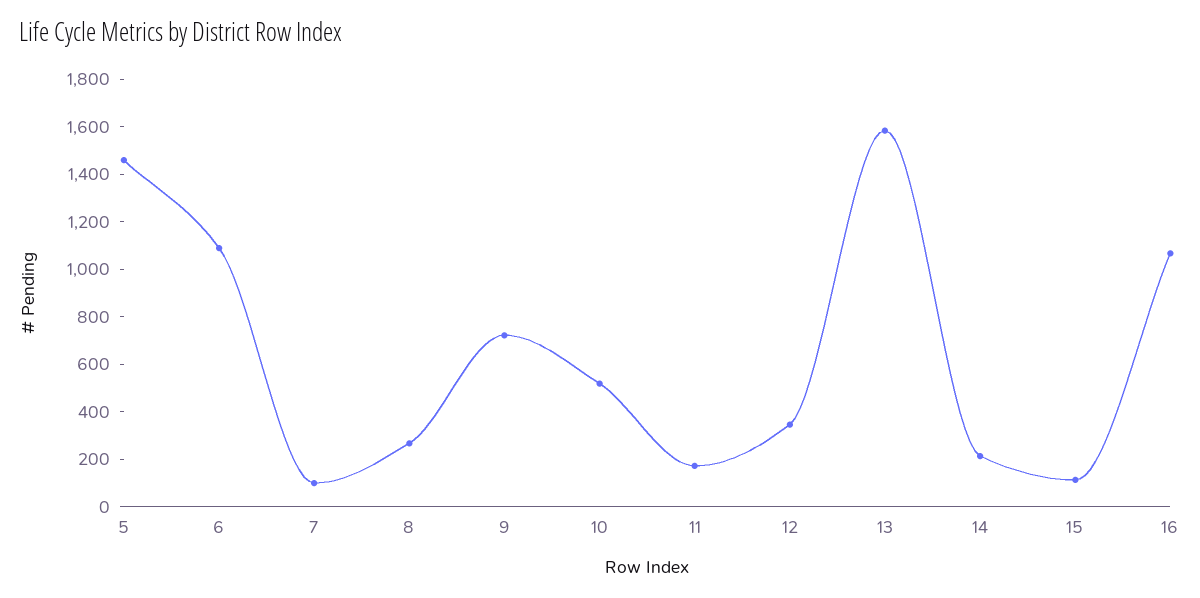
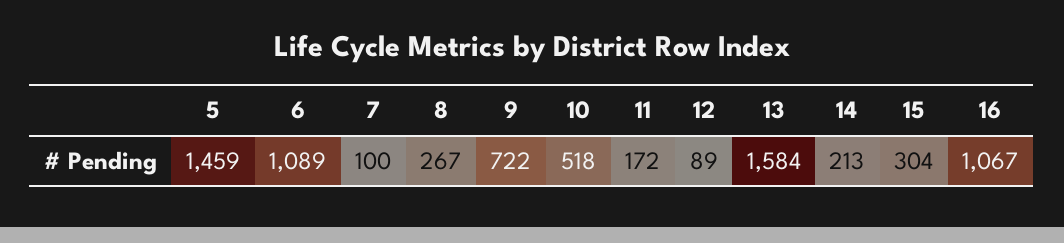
  {
    "5": 1459,
    "6": 1089,
    "7": 100,
    "8": 267,
    "9": 722,
    "10": 518,
    "11": 172,
-   "12": 350,
+   "12": 89,
    "13": 1584,
    "14": 213,
-   "15": 100,
+   "15": 304,
    "16": 1067
  }

